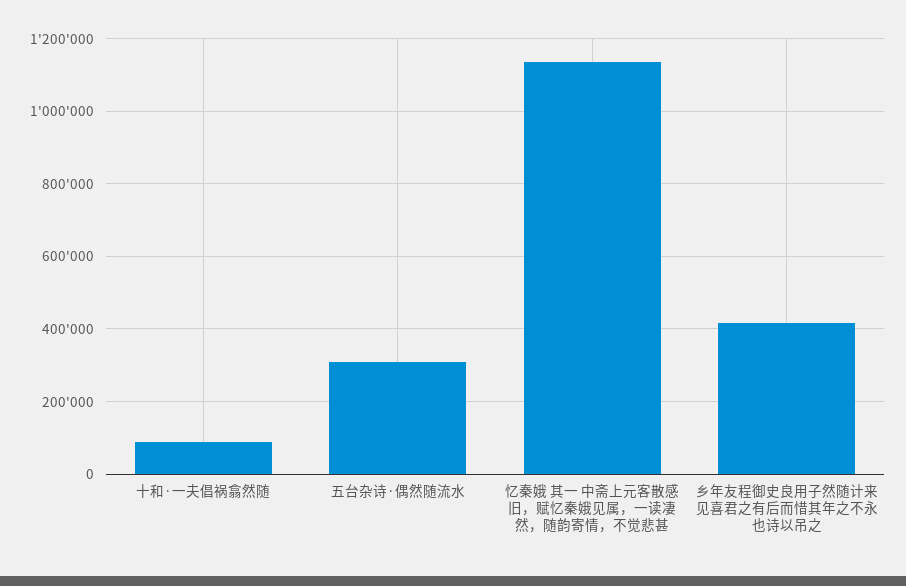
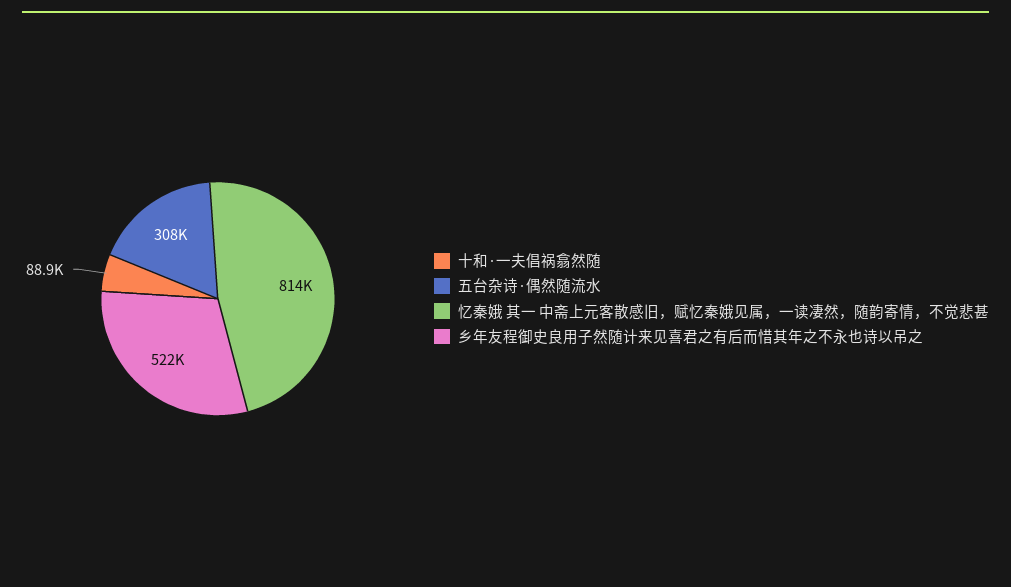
  {
    "十和·一夫倡祸翕然随": 88900,
    "五台杂诗·偶然随流水": 308000,
-   "忆秦娥 其一 中斋上元客散感旧，赋忆秦娥见属，一读凄然，随韵寄情，不觉悲甚": 1140000,
+   "忆秦娥 其一 中斋上元客散感旧，赋忆秦娥见属，一读凄然，随韵寄情，不觉悲甚": 814000,
-   "乡年友程御史良用子然随计来见喜君之有后而惜其年之不永也诗以吊之": 420000
+   "乡年友程御史良用子然随计来见喜君之有后而惜其年之不永也诗以吊之": 522000
  }

